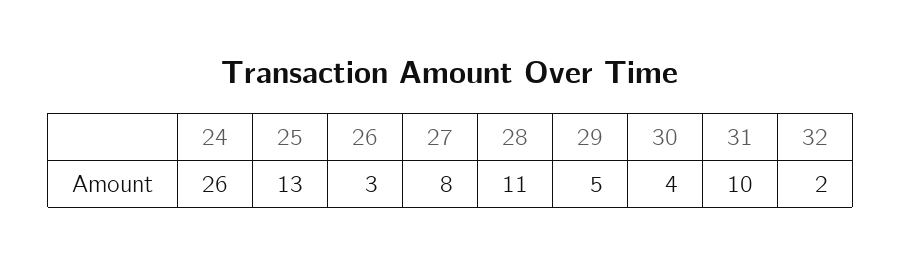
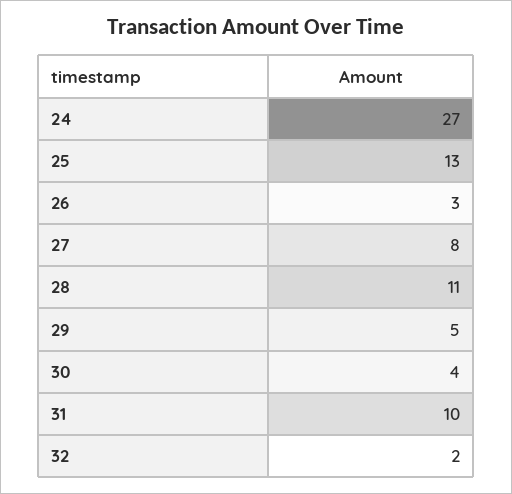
  {
-   "24": 26,
+   "24": 27,
    "25": 13,
    "26": 3,
    "27": 8,
    "28": 11,
    "29": 5,
    "30": 4,
    "31": 10,
    "32": 2
  }

